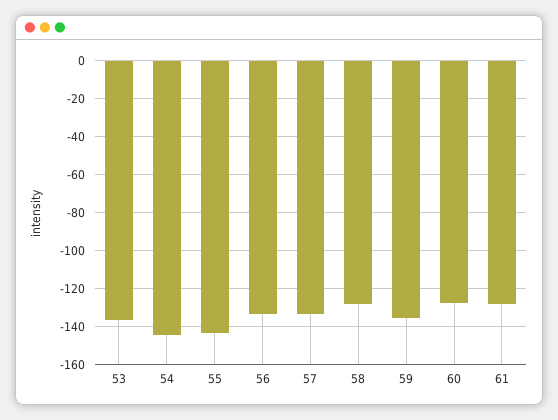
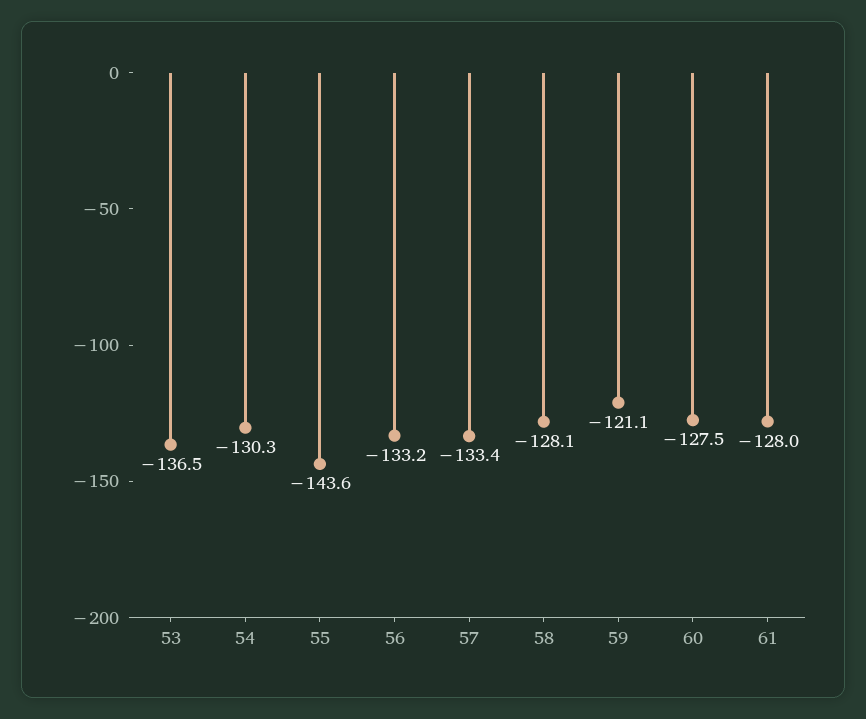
  {
    "53": -136.5,
-   "54": -145,
+   "54": -130.3,
    "55": -143.6,
    "56": -133.2,
    "57": -133.4,
    "58": -128.1,
-   "59": -135,
+   "59": -121.1,
    "60": -127.5,
    "61": -128
  }

